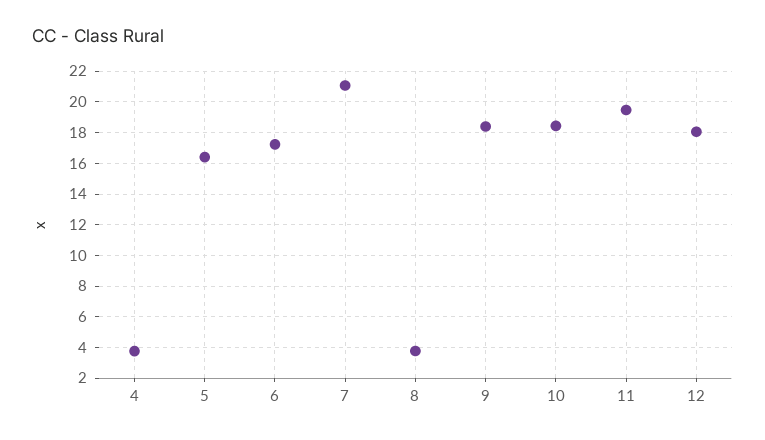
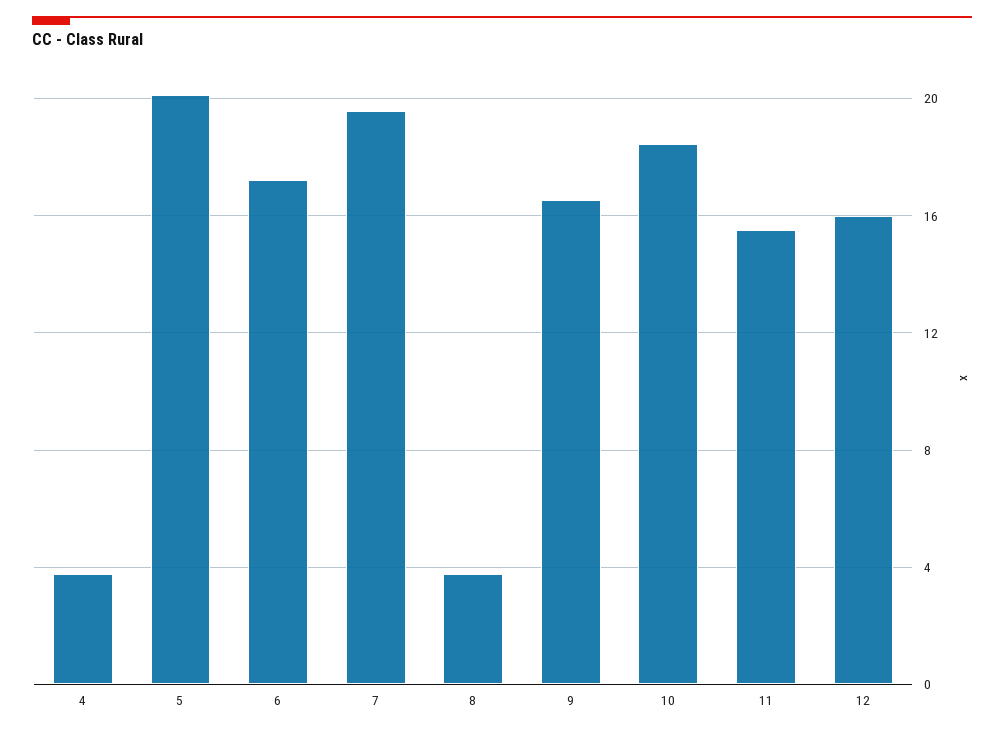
  {
    "4": 4,
-   "5": 16.5,
+   "5": 20,
    "6": 17,
-   "7": 21,
+   "7": 19.5,
    "8": 4,
-   "9": 18.5,
+   "9": 16.5,
    "10": 18.5,
-   "11": 19.5,
+   "11": 15.5,
-   "12": 18
+   "12": 16
  }

